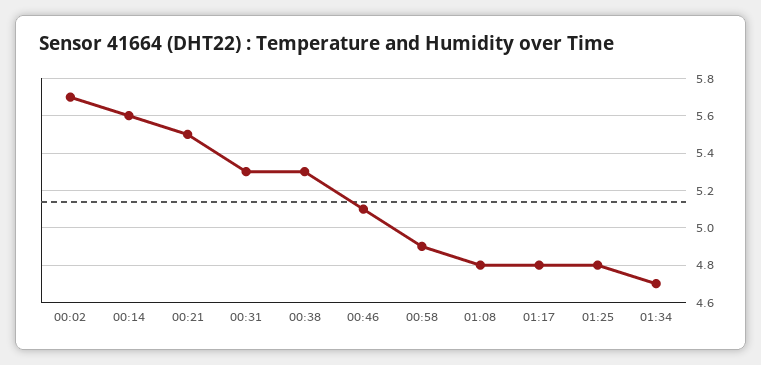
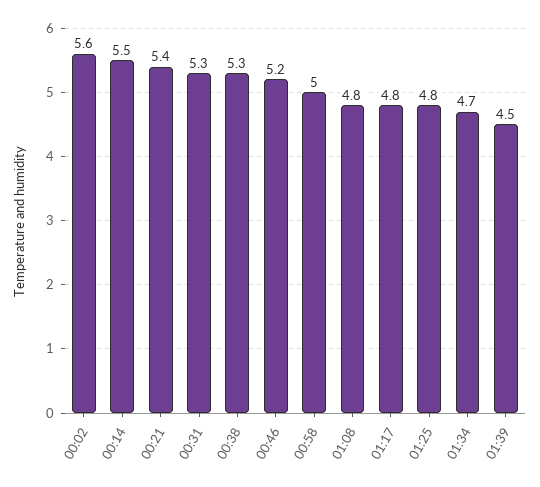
  {
-   "00:02": 5.7,
+   "00:02": 5.6,
-   "00:14": 5.6,
+   "00:14": 5.5,
-   "00:21": 5.5,
+   "00:21": 5.4,
    "00:31": 5.3,
    "00:38": 5.3,
-   "00:46": 5.1,
+   "00:46": 5.2,
-   "00:58": 4.9,
+   "00:58": 5,
    "01:08": 4.8,
    "01:17": 4.8,
    "01:25": 4.8,
-   "01:34": 4.7
+   "01:34": 4.7,
+   "01:39": 4.5
  }

